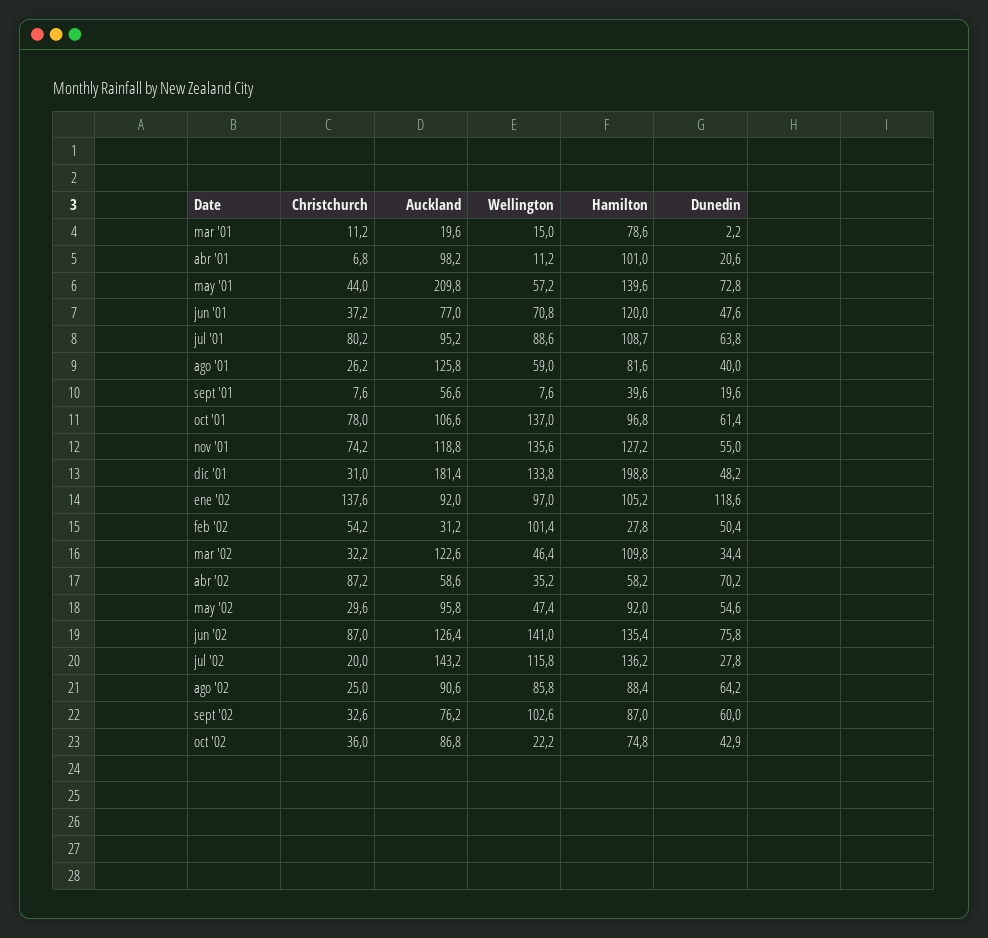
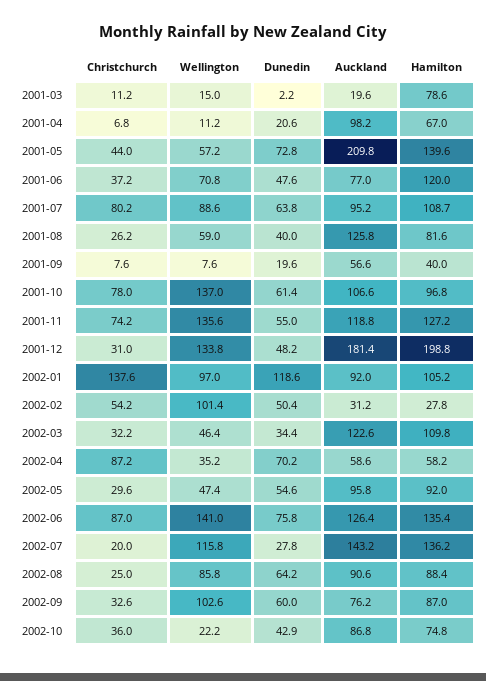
  {
    "Christchurch": {
      "mar '01": 11.2,
      "abr '01": 6.8,
      "may '01": 44,
      "jun '01": 37.2,
      "jul '01": 80.2,
      "ago '01": 26.2,
      "sept '01": 7.6,
      "oct '01": 78,
      "nov '01": 74.2,
      "dic '01": 31,
      "ene '02": 137.6,
      "feb '02": 54.2,
      "mar '02": 32.2,
      "abr '02": 87.2,
      "may '02": 29.6,
      "jun '02": 87,
      "jul '02": 20,
      "ago '02": 25,
      "sept '02": 32.6,
      "oct '02": 36
    },
    "Auckland": {
      "mar '01": 19.6,
      "abr '01": 98.2,
      "may '01": 209.8,
      "jun '01": 77,
      "jul '01": 95.2,
      "ago '01": 125.8,
      "sept '01": 56.6,
      "oct '01": 106.6,
      "nov '01": 118.8,
      "dic '01": 181.4,
      "ene '02": 92,
      "feb '02": 31.2,
      "mar '02": 122.6,
      "abr '02": 58.6,
      "may '02": 95.8,
      "jun '02": 126.4,
      "jul '02": 143.2,
      "ago '02": 90.6,
      "sept '02": 76.2,
      "oct '02": 86.8
    },
    "Wellington": {
      "mar '01": 15,
      "abr '01": 11.2,
      "may '01": 57.2,
      "jun '01": 70.8,
      "jul '01": 88.6,
      "ago '01": 59,
      "sept '01": 7.6,
      "oct '01": 137,
      "nov '01": 135.6,
      "dic '01": 133.8,
      "ene '02": 97,
      "feb '02": 101.4,
      "mar '02": 46.4,
      "abr '02": 35.2,
      "may '02": 47.4,
      "jun '02": 141,
      "jul '02": 115.8,
      "ago '02": 85.8,
      "sept '02": 102.6,
      "oct '02": 22.2
    },
    "Hamilton": {
      "mar '01": 78.6,
-     "abr '01": 101,
+     "abr '01": 67,
      "may '01": 139.6,
      "jun '01": 120,
      "jul '01": 108.7,
      "ago '01": 81.6,
-     "sept '01": 39.6,
+     "sept '01": 40,
      "oct '01": 96.8,
      "nov '01": 127.2,
      "dic '01": 198.8,
      "ene '02": 105.2,
      "feb '02": 27.8,
      "mar '02": 109.8,
      "abr '02": 58.2,
      "may '02": 92,
      "jun '02": 135.4,
      "jul '02": 136.2,
      "ago '02": 88.4,
      "sept '02": 87,
      "oct '02": 74.8
    },
    "Dunedin": {
      "mar '01": 2.2,
      "abr '01": 20.6,
      "may '01": 72.8,
      "jun '01": 47.6,
      "jul '01": 63.8,
      "ago '01": 40,
      "sept '01": 19.6,
      "oct '01": 61.4,
      "nov '01": 55,
      "dic '01": 48.2,
      "ene '02": 118.6,
      "feb '02": 50.4,
      "mar '02": 34.4,
      "abr '02": 70.2,
      "may '02": 54.6,
      "jun '02": 75.8,
      "jul '02": 27.8,
      "ago '02": 64.2,
      "sept '02": 60,
      "oct '02": 42.9
    }
  }

